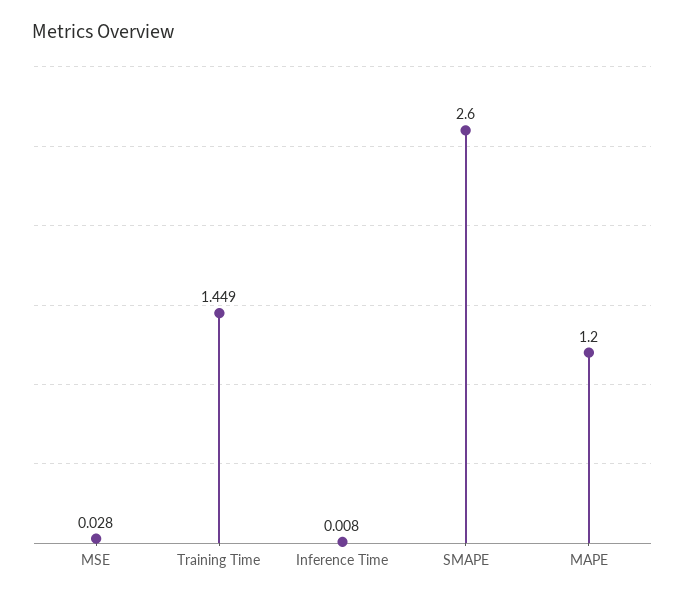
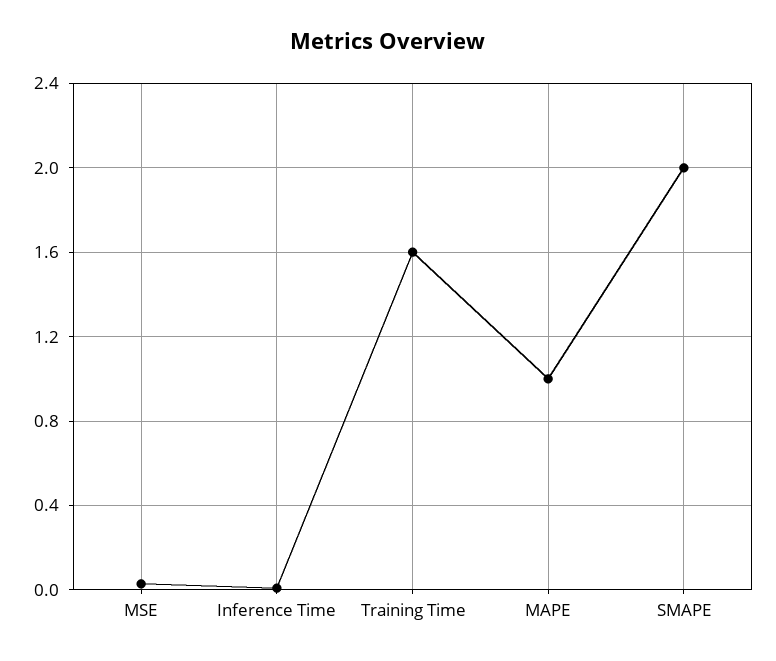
  {
    "MSE": 0.028,
-   "Training Time": 1.449,
+   "Training Time": 1.6,
    "Inference Time": 0.008,
-   "SMAPE": 2.6,
+   "SMAPE": 2,
-   "MAPE": 1.2
+   "MAPE": 1
  }

